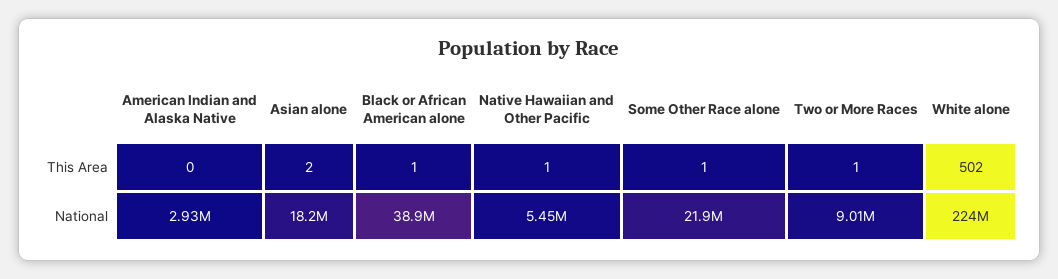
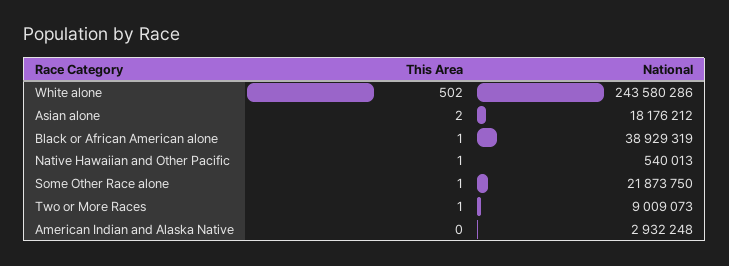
  {
    "American Indian and Alaska Native": {
      "This Area": 0,
      "National": 2932248
    },
    "Asian alone": {
      "This Area": 2,
      "National": 18176212
    },
    "Black or African American alone": {
      "This Area": 1,
      "National": 38929319
    },
    "Native Hawaiian and Other Pacific": {
      "This Area": 1,
-     "National": 5450000
+     "National": 540013
    },
    "Some Other Race alone": {
      "This Area": 1,
      "National": 21873750
    },
    "Two or More Races": {
      "This Area": 1,
      "National": 9009073
    },
    "White alone": {
      "This Area": 502,
-     "National": 224000000
+     "National": 243580286
    }
  }

